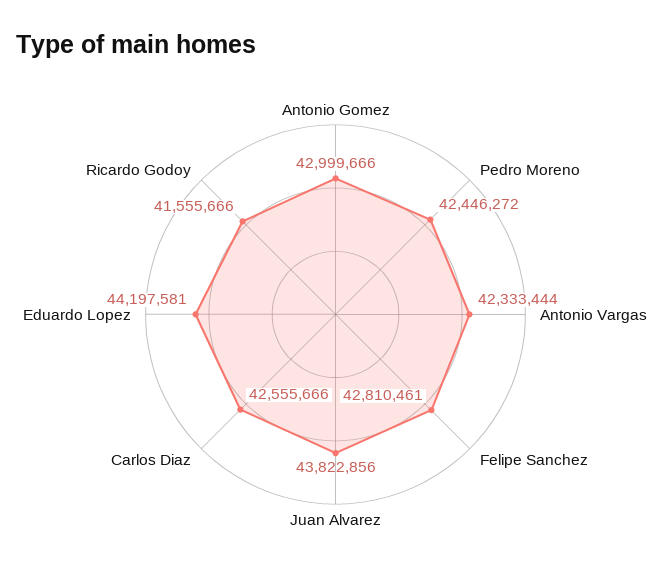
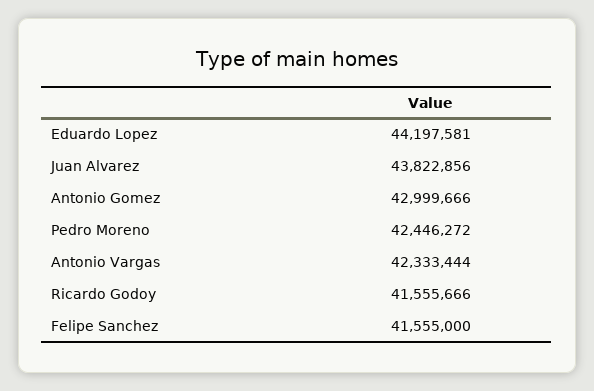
  {
    "Antonio Gomez": 42999666,
    "Pedro Moreno": 42446272,
    "Antonio Vargas": 42333444,
-   "Felipe Sanchez": 42810461,
+   "Felipe Sanchez": 41555000,
    "Juan Alvarez": 43822856,
-   "Carlos Diaz": 42555666,
    "Eduardo Lopez": 44197581,
    "Ricardo Godoy": 41555666
  }

